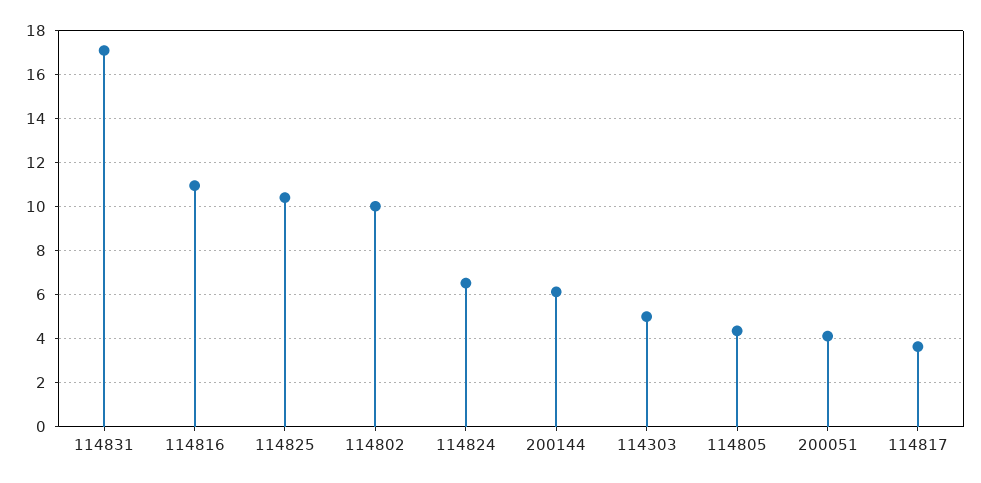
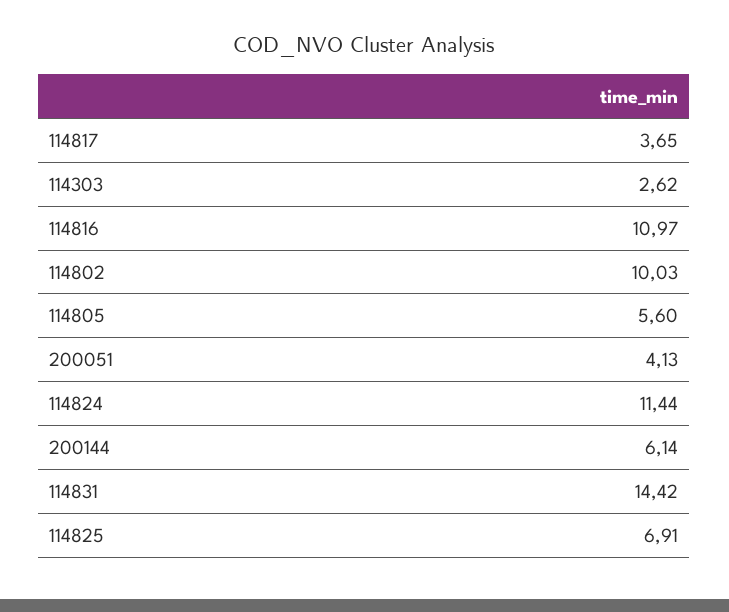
  {
-   "114831": 17,
+   "114831": 14.42,
    "114816": 10.97,
-   "114825": 10.5,
+   "114825": 6.91,
    "114802": 10.03,
-   "114824": 6.5,
+   "114824": 11.44,
    "200144": 6.14,
-   "114303": 5,
+   "114303": 2.62,
-   "114805": 4.5,
+   "114805": 5.6,
    "200051": 4.13,
    "114817": 3.65
  }

